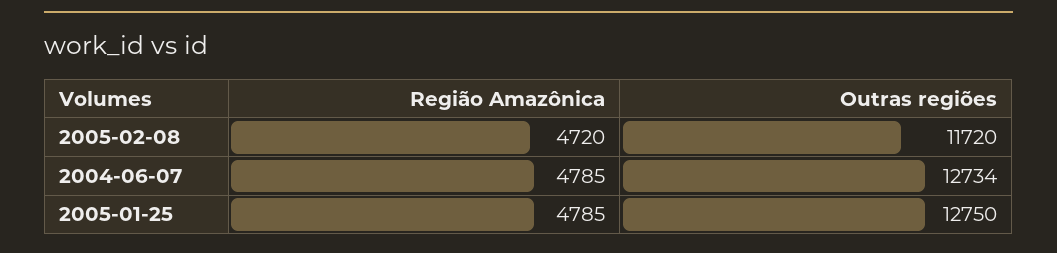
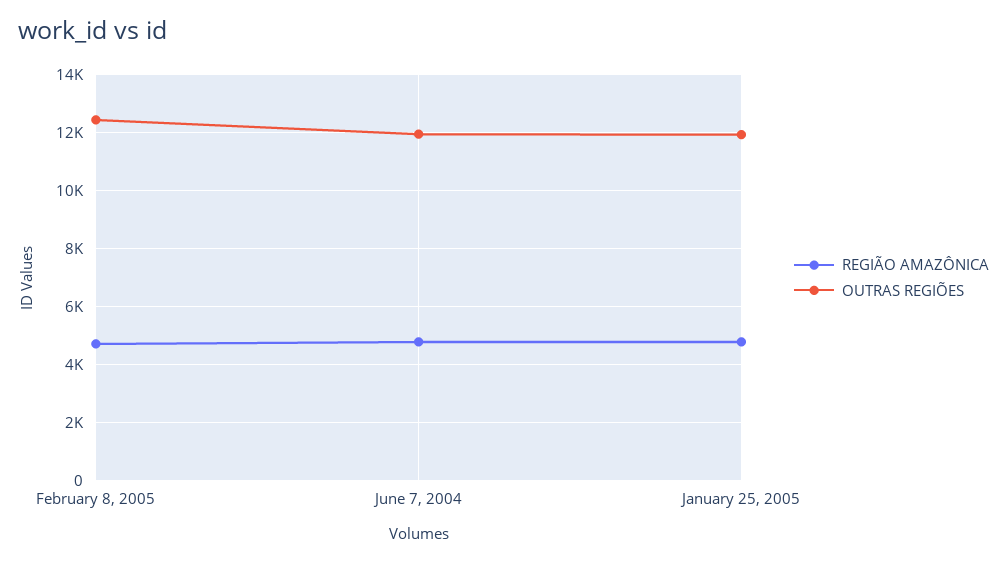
  {
    "Região Amazônica": {
      "2005-02-08": 4720,
      "2004-06-07": 4785,
      "2005-01-25": 4785
    },
    "Outras regiões": {
-     "2005-02-08": 11720,
+     "2005-02-08": 12500,
-     "2004-06-07": 12734,
+     "2004-06-07": 12000,
-     "2005-01-25": 12750
+     "2005-01-25": 12000
    }
  }

